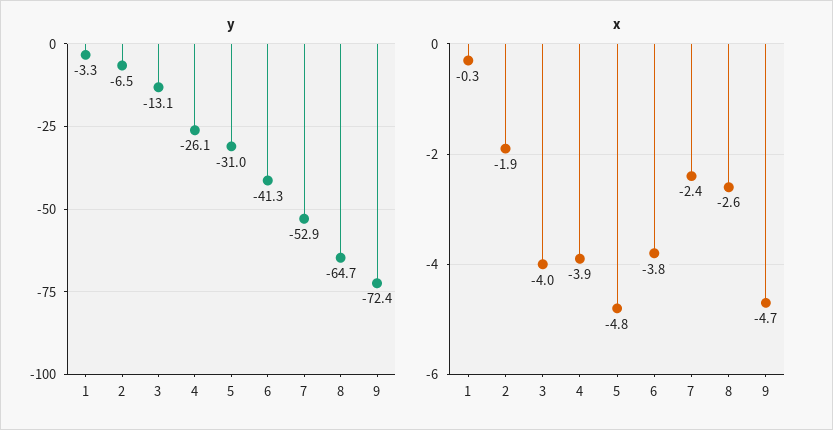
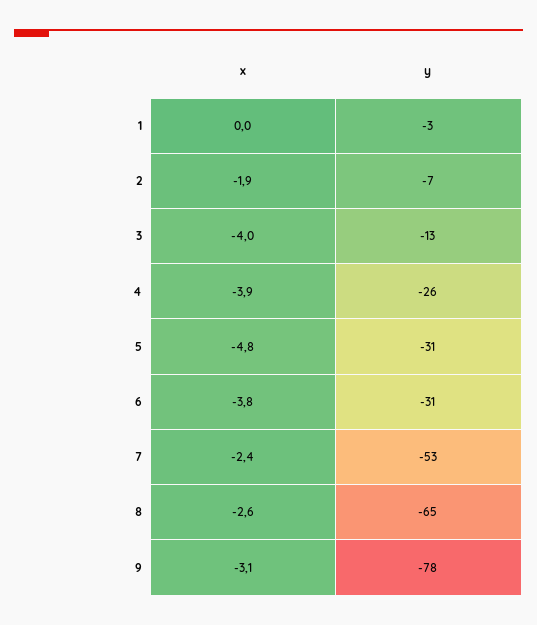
  {
    "y": {
      "1": -3.3,
      "2": -6.5,
      "3": -13.1,
      "4": -26.1,
      "5": -31,
-     "6": -41.3,
+     "6": -31,
      "7": -52.9,
      "8": -64.7,
-     "9": -72.4
+     "9": -78
    },
    "x": {
-     "1": -0.3,
+     "1": 0,
      "2": -1.9,
      "3": -4,
      "4": -3.9,
      "5": -4.8,
      "6": -3.8,
      "7": -2.4,
      "8": -2.6,
-     "9": -4.7
+     "9": -3.1
    }
  }

